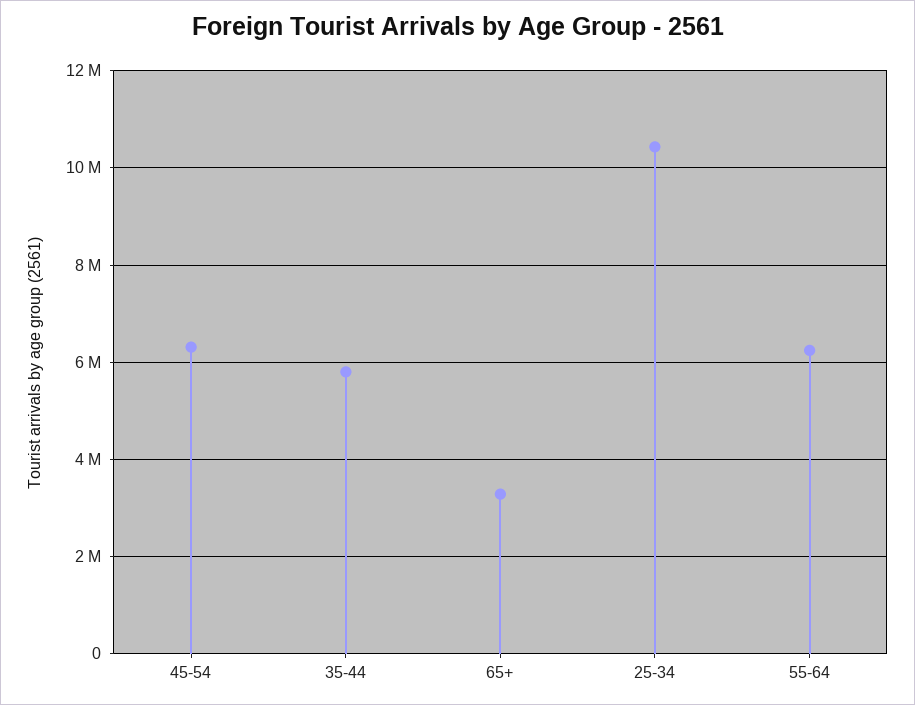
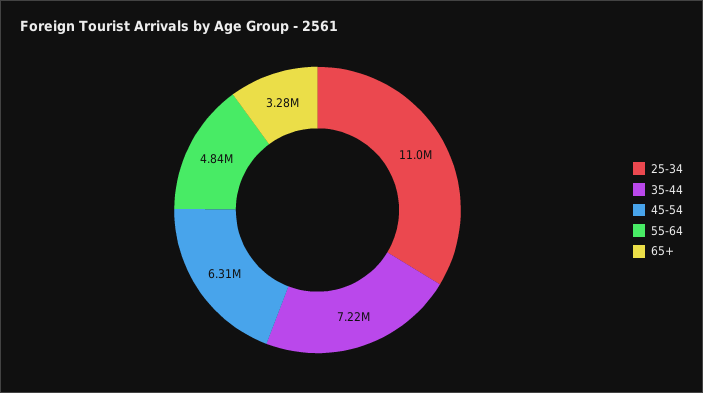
  {
    "45-54": 6310000,
-   "35-44": 5800000,
+   "35-44": 7220000,
    "65+": 3280000,
-   "25-34": 10400000,
+   "25-34": 11000000,
-   "55-64": 6200000
+   "55-64": 4840000
  }

